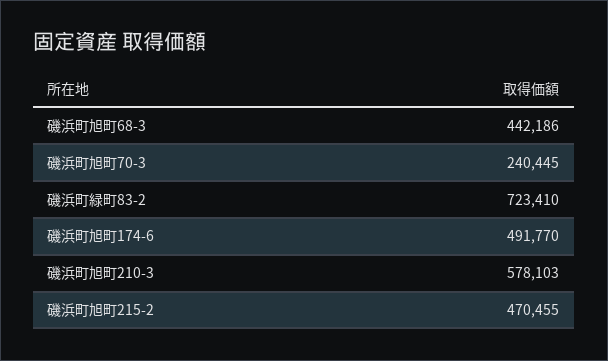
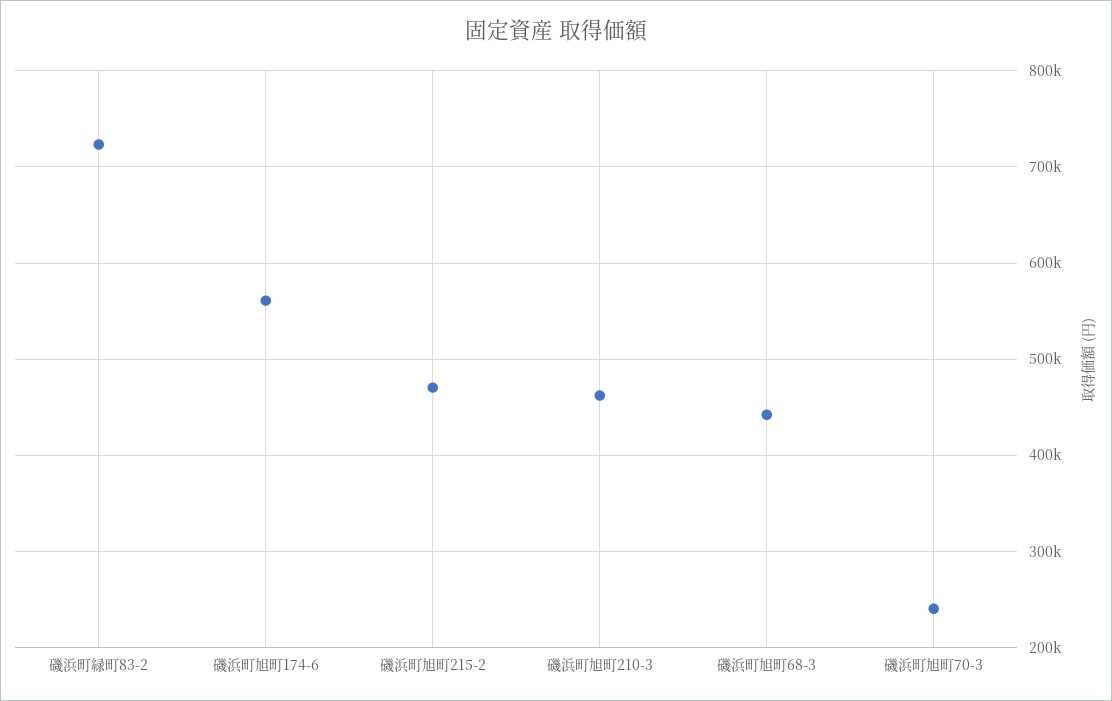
  {
    "磯浜町旭町68-3": 442186,
    "磯浜町旭町70-3": 240445,
    "磯浜町緑町83-2": 723410,
-   "磯浜町旭町174-6": 491770,
+   "磯浜町旭町174-6": 560000,
-   "磯浜町旭町210-3": 578103,
+   "磯浜町旭町210-3": 460000,
    "磯浜町旭町215-2": 470455
  }

